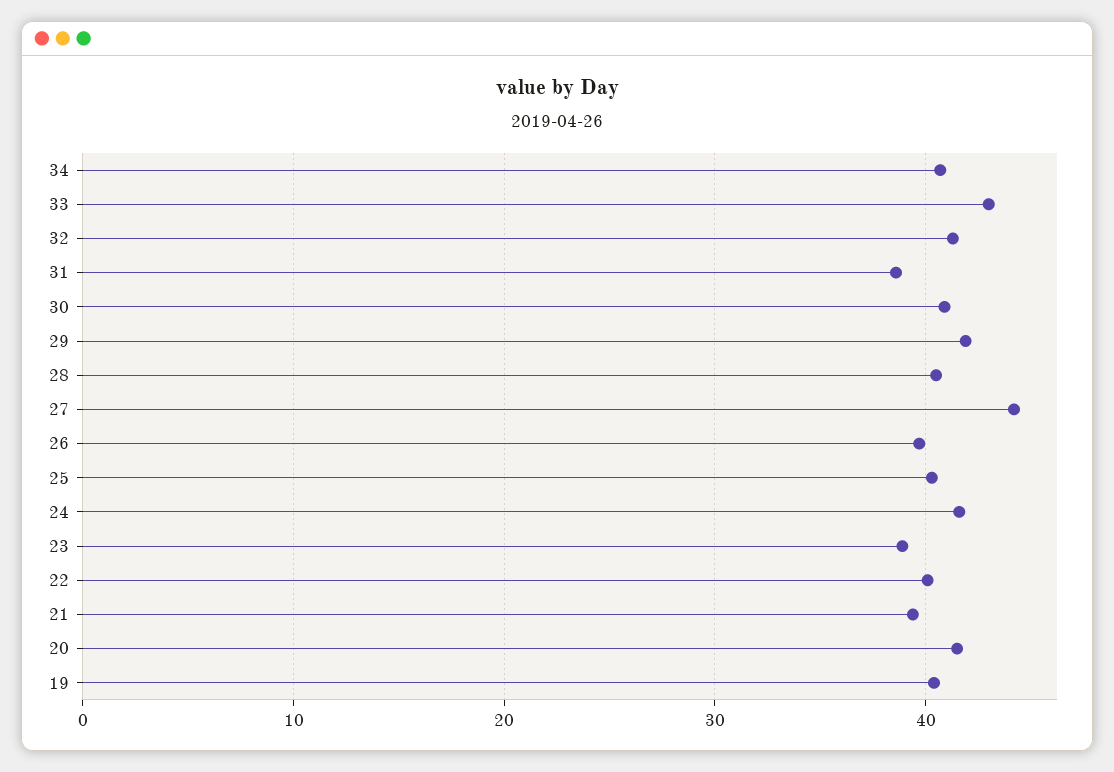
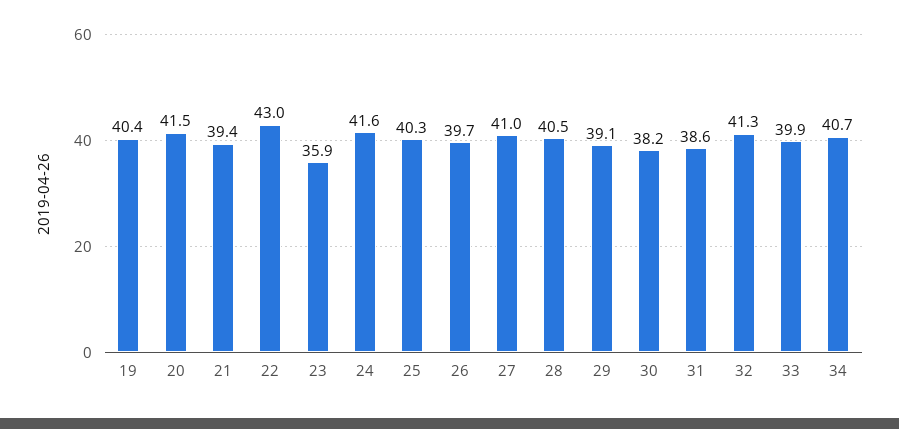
  {
    "34": 40.7,
-   "33": 43,
+   "33": 39.9,
    "32": 41.3,
    "31": 38.6,
-   "30": 41,
+   "30": 38.2,
-   "29": 42,
+   "29": 39.1,
    "28": 40.5,
-   "27": 44,
+   "27": 41,
    "26": 39.7,
    "25": 40.3,
    "24": 41.6,
-   "23": 39,
+   "23": 35.9,
-   "22": 40,
+   "22": 43,
    "21": 39.4,
    "20": 41.5,
    "19": 40.4
  }

